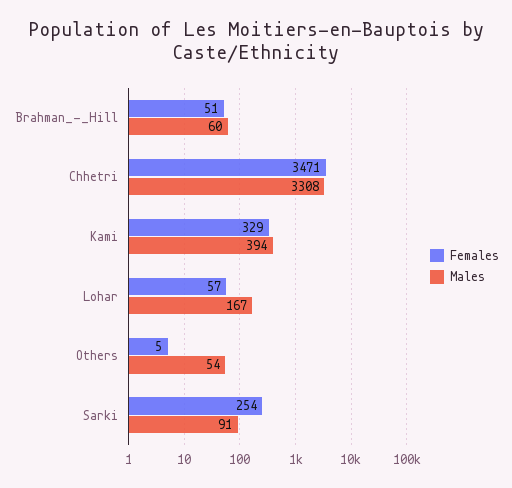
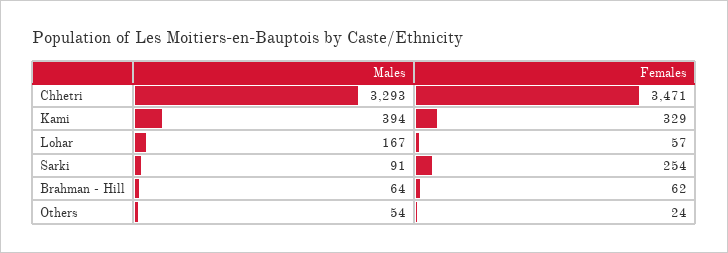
  {
    "Females": {
-     "Brahman_-_Hill": 51,
+     "Brahman_-_Hill": 62,
      "Chhetri": 3471,
      "Kami": 329,
      "Lohar": 57,
-     "Others": 5,
+     "Others": 24,
      "Sarki": 254
    },
    "Males": {
-     "Brahman_-_Hill": 60,
+     "Brahman_-_Hill": 64,
-     "Chhetri": 3308,
+     "Chhetri": 3293,
      "Kami": 394,
      "Lohar": 167,
      "Others": 54,
      "Sarki": 91
    }
  }

